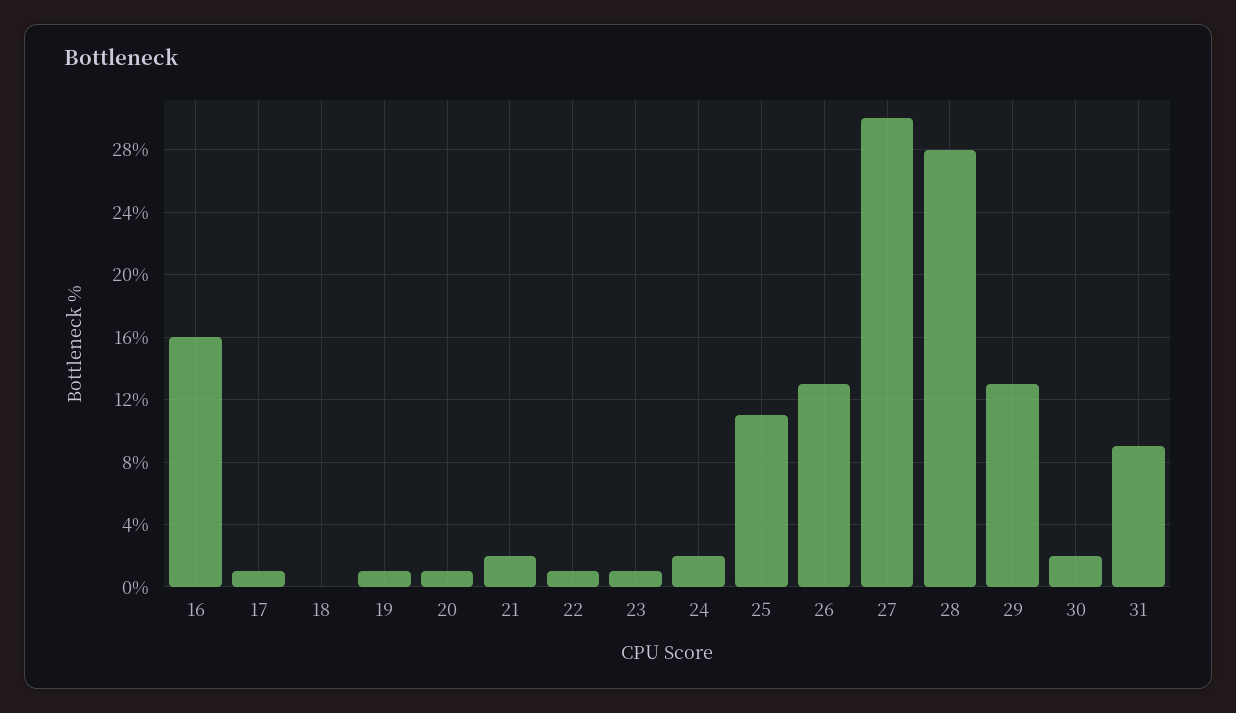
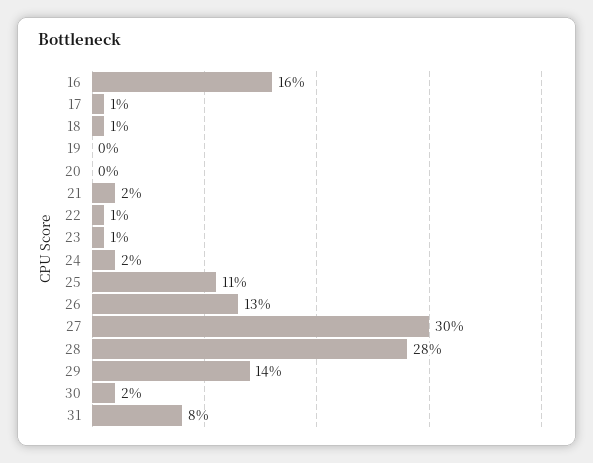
  {
    "16": 16,
    "17": 1,
-   "18": 0,
+   "18": 1,
-   "19": 1,
+   "19": 0,
-   "20": 1,
+   "20": 0,
    "21": 2,
    "22": 1,
    "23": 1,
    "24": 2,
    "25": 11,
    "26": 13,
    "27": 30,
    "28": 28,
-   "29": 13,
+   "29": 14,
    "30": 2,
-   "31": 9
+   "31": 8
  }

